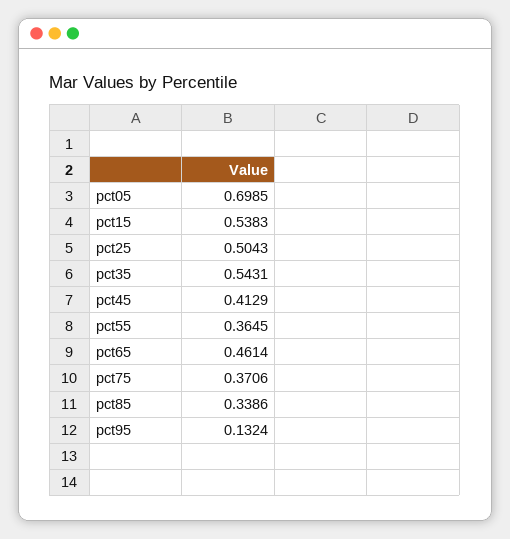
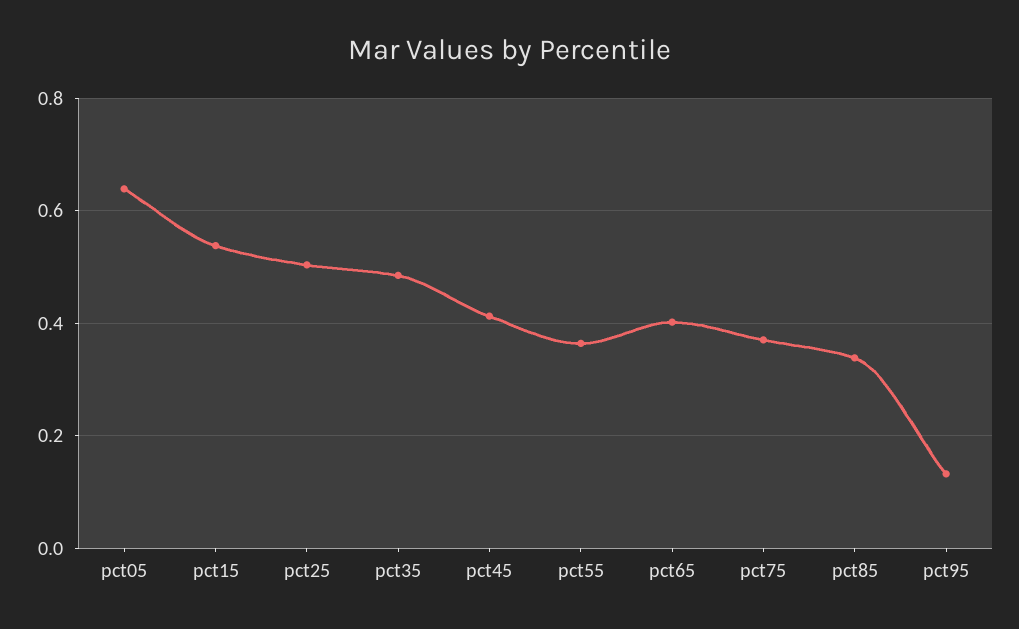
  {
-   "pct05": 0.6985,
+   "pct05": 0.64,
    "pct15": 0.5383,
    "pct25": 0.5043,
-   "pct35": 0.5431,
+   "pct35": 0.48,
    "pct45": 0.4129,
    "pct55": 0.3645,
-   "pct65": 0.4614,
+   "pct65": 0.4,
    "pct75": 0.3706,
    "pct85": 0.3386,
    "pct95": 0.1324
  }

